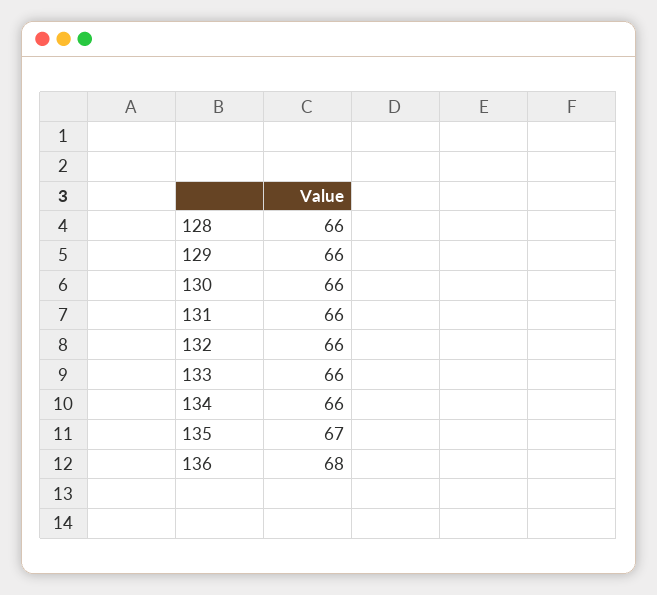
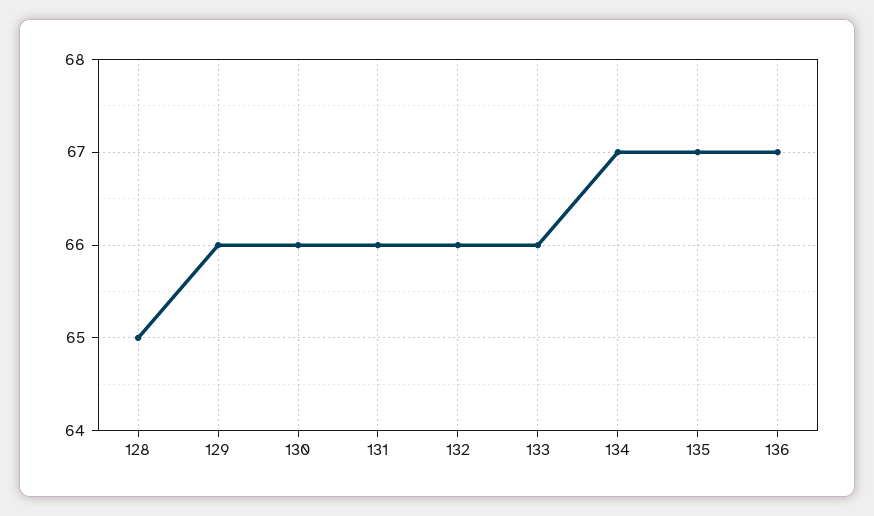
  {
-   "128": 66,
+   "128": 65,
    "129": 66,
    "130": 66,
    "131": 66,
    "132": 66,
    "133": 66,
-   "134": 66,
+   "134": 67,
    "135": 67,
-   "136": 68
+   "136": 67
  }

